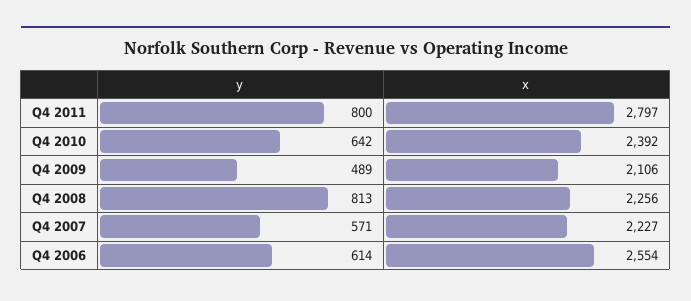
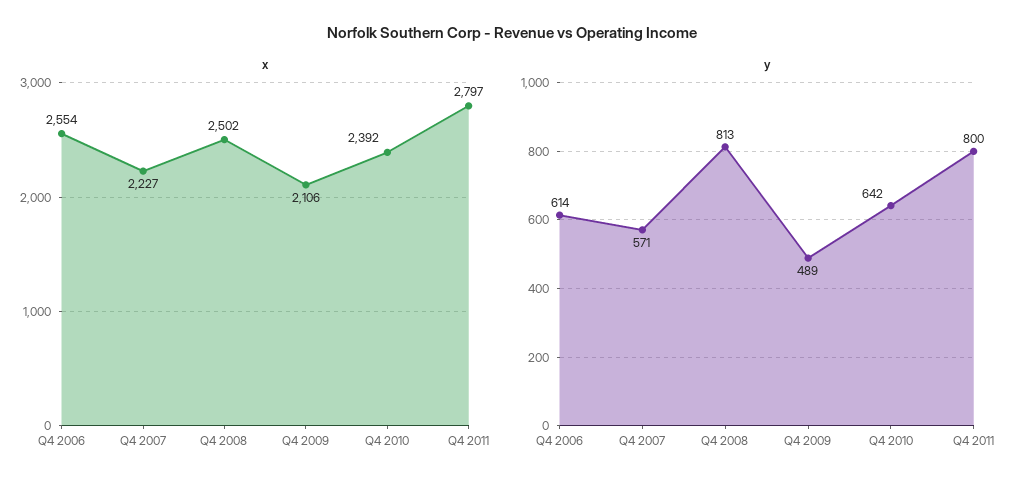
  {
    "y": {
      "Q4 2011": 800,
      "Q4 2010": 642,
      "Q4 2009": 489,
      "Q4 2008": 813,
      "Q4 2007": 571,
      "Q4 2006": 614
    },
    "x": {
      "Q4 2011": 2797,
      "Q4 2010": 2392,
      "Q4 2009": 2106,
-     "Q4 2008": 2256,
+     "Q4 2008": 2502,
      "Q4 2007": 2227,
      "Q4 2006": 2554
    }
  }

